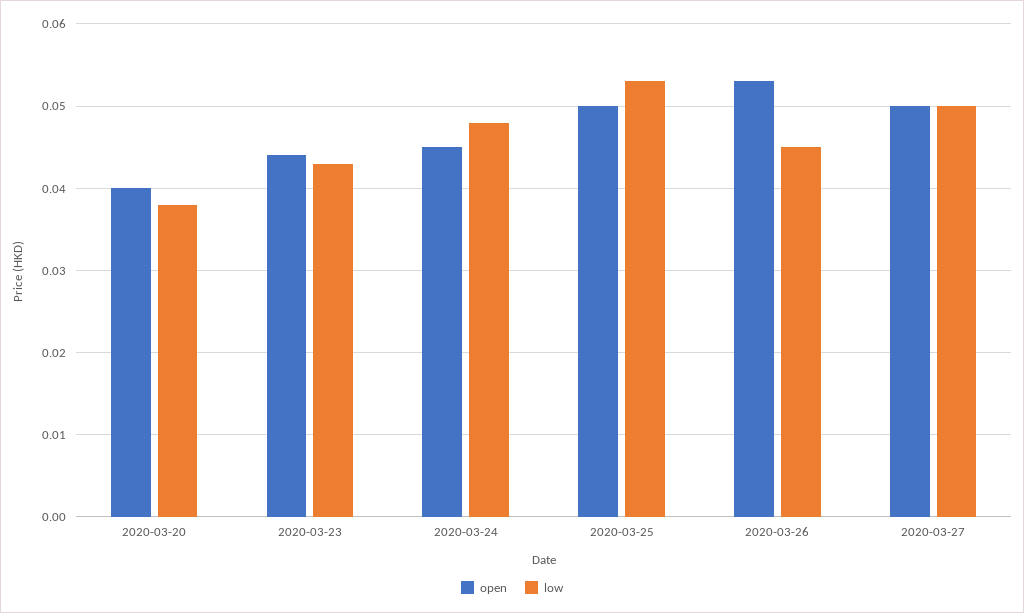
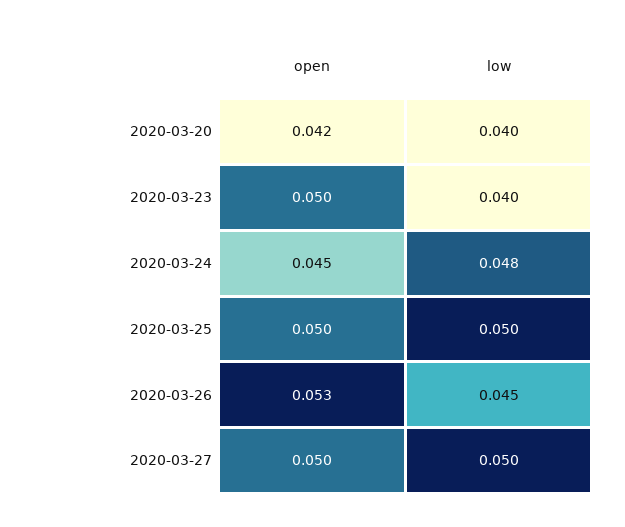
  {
    "open": {
-     "2020-03-20": 0.04,
+     "2020-03-20": 0.042,
-     "2020-03-23": 0.044,
+     "2020-03-23": 0.05,
      "2020-03-24": 0.045,
      "2020-03-25": 0.05,
      "2020-03-26": 0.053,
      "2020-03-27": 0.05
    },
    "low": {
-     "2020-03-20": 0.038,
+     "2020-03-20": 0.04,
-     "2020-03-23": 0.043,
+     "2020-03-23": 0.04,
      "2020-03-24": 0.048,
-     "2020-03-25": 0.053,
+     "2020-03-25": 0.05,
      "2020-03-26": 0.045,
      "2020-03-27": 0.05
    }
  }

